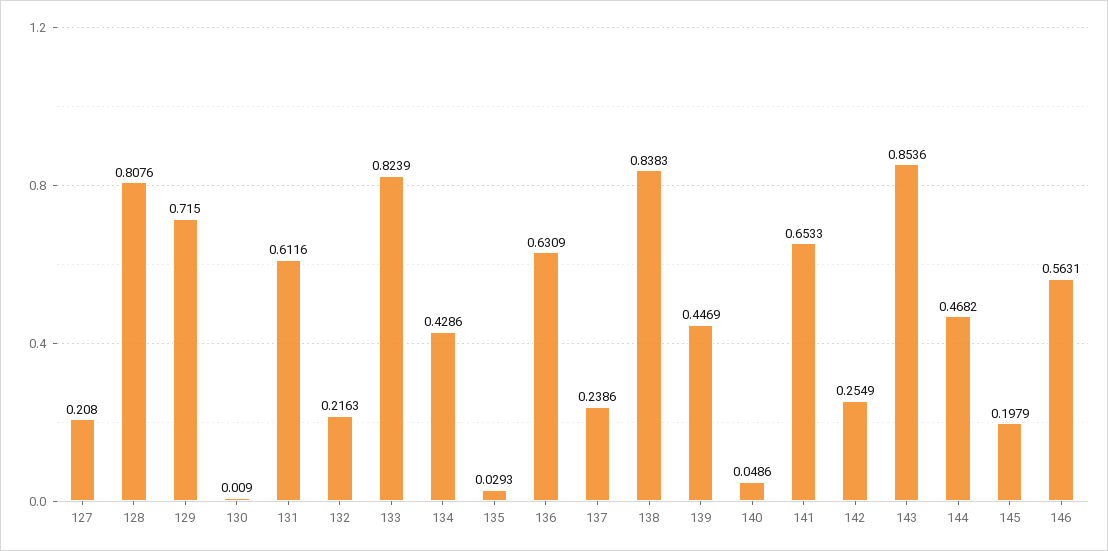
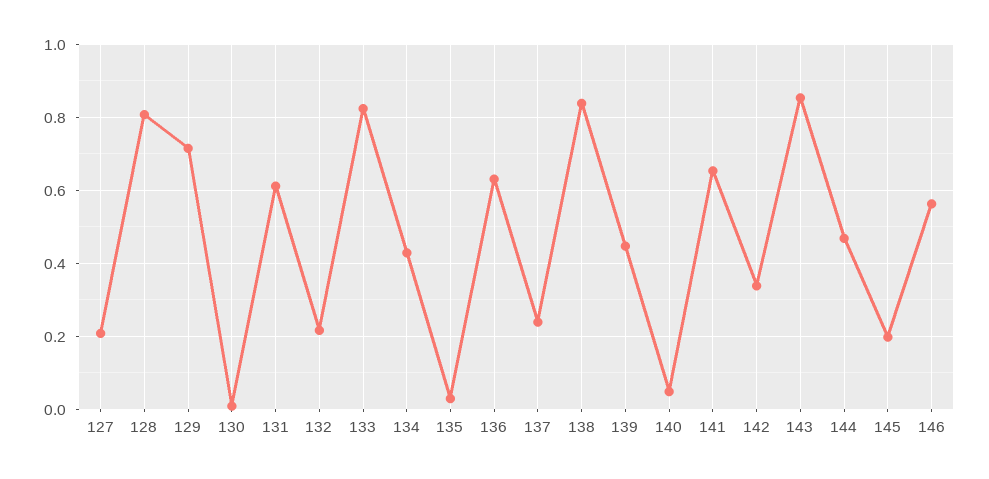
  {
    "127": 0.208,
    "128": 0.8076,
    "129": 0.715,
    "130": 0.009,
    "131": 0.6116,
    "132": 0.2163,
    "133": 0.8239,
    "134": 0.4286,
    "135": 0.0293,
    "136": 0.6309,
    "137": 0.2386,
    "138": 0.8383,
    "139": 0.4469,
    "140": 0.0486,
    "141": 0.6533,
-   "142": 0.2549,
+   "142": 0.34,
    "143": 0.8536,
    "144": 0.4682,
    "145": 0.1979,
    "146": 0.5631
  }

